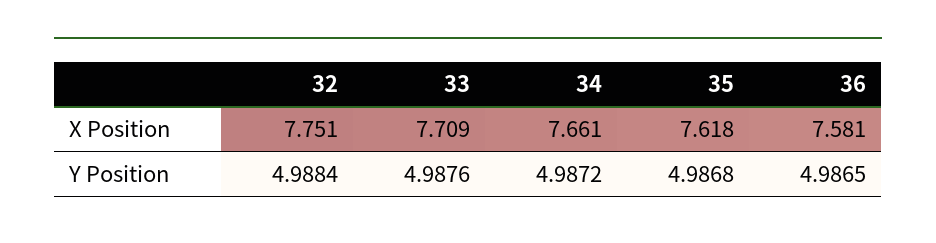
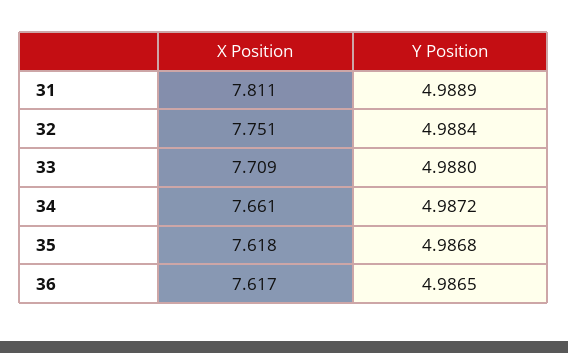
  {
    "32": {
      "X Position": 7.751,
      "Y Position": 4.9884
    },
    "33": {
      "X Position": 7.709,
-     "Y Position": 4.9876
+     "Y Position": 4.988
    },
    "34": {
      "X Position": 7.661,
      "Y Position": 4.9872
    },
    "35": {
      "X Position": 7.618,
      "Y Position": 4.9868
    },
    "36": {
-     "X Position": 7.581,
+     "X Position": 7.617,
      "Y Position": 4.9865
-   }
+   },
+   "31": {
+     "X Position": 7.811,
+     "Y Position": 4.9889
+   }
  }

